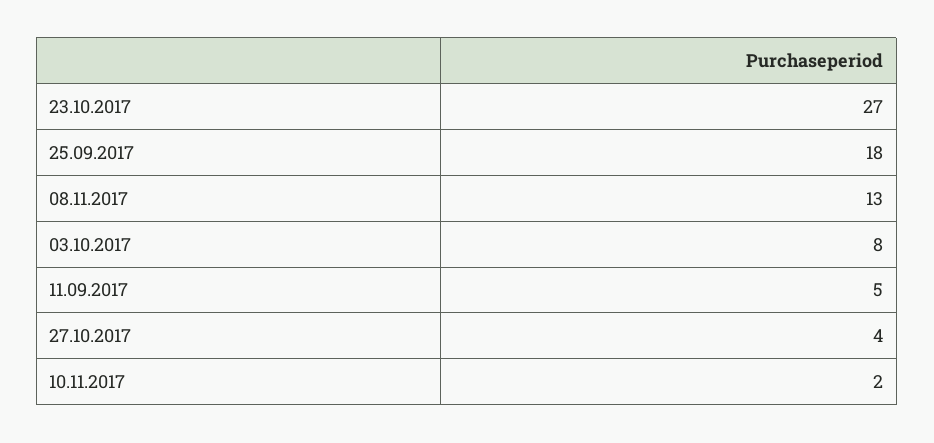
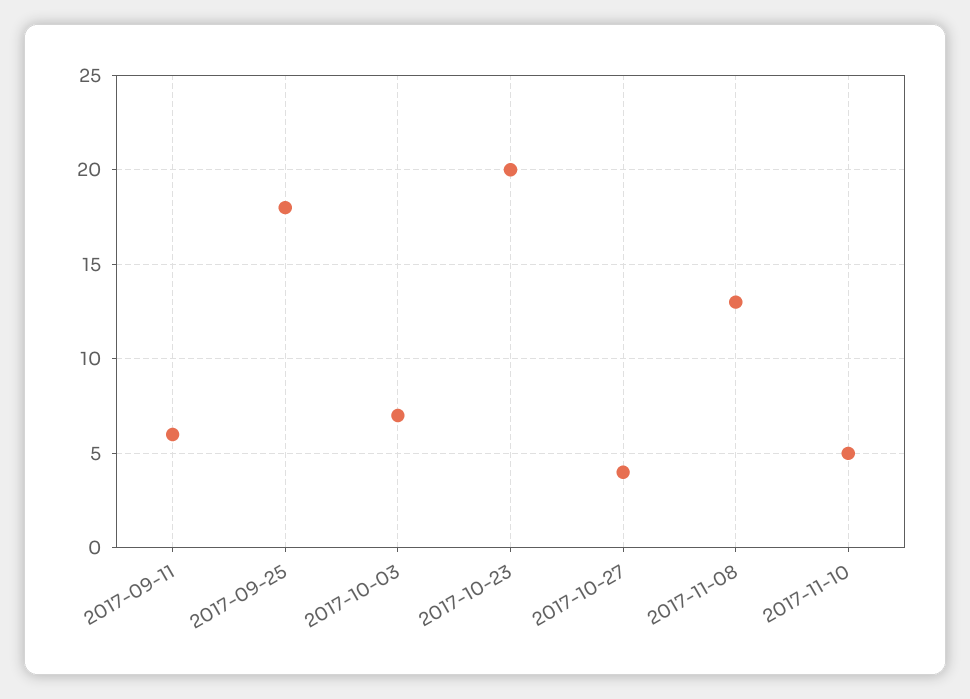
  {
-   "23.10.2017": 27,
+   "23.10.2017": 20,
    "25.09.2017": 18,
    "08.11.2017": 13,
-   "03.10.2017": 8,
+   "03.10.2017": 7,
-   "11.09.2017": 5,
+   "11.09.2017": 6,
    "27.10.2017": 4,
-   "10.11.2017": 2
+   "10.11.2017": 5
  }

